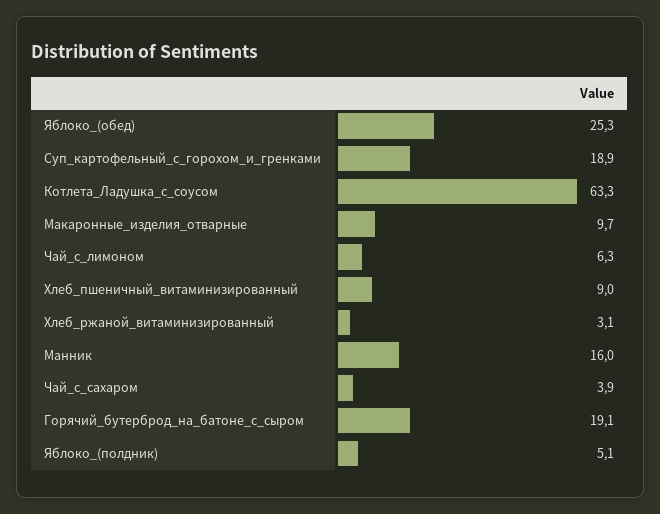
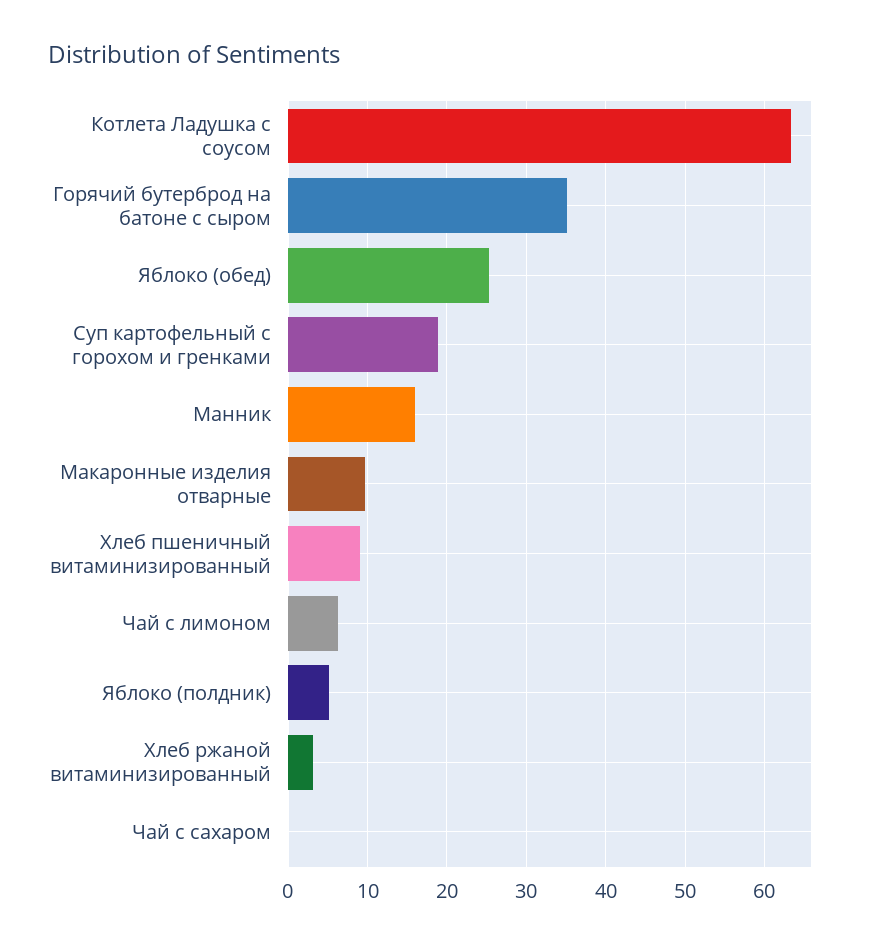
  {
    "Яблоко_(обед)": 25.3,
    "Суп_картофельный_с_горохом_и_гренками": 18.9,
    "Котлета_Ладушка_с_соусом": 63.3,
    "Макаронные_изделия_отварные": 9.7,
    "Чай_с_лимоном": 6.3,
    "Хлеб_пшеничный_витаминизированный": 9,
    "Хлеб_ржаной_витаминизированный": 3.1,
    "Манник": 16,
-   "Чай_с_сахаром": 3.9,
+   "Чай_с_сахаром": 0,
-   "Горячий_бутерброд_на_батоне_с_сыром": 19.1,
+   "Горячий_бутерброд_на_батоне_с_сыром": 35,
    "Яблоко_(полдник)": 5.1
  }

